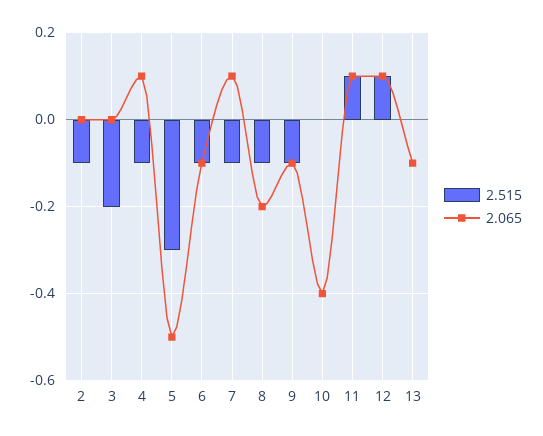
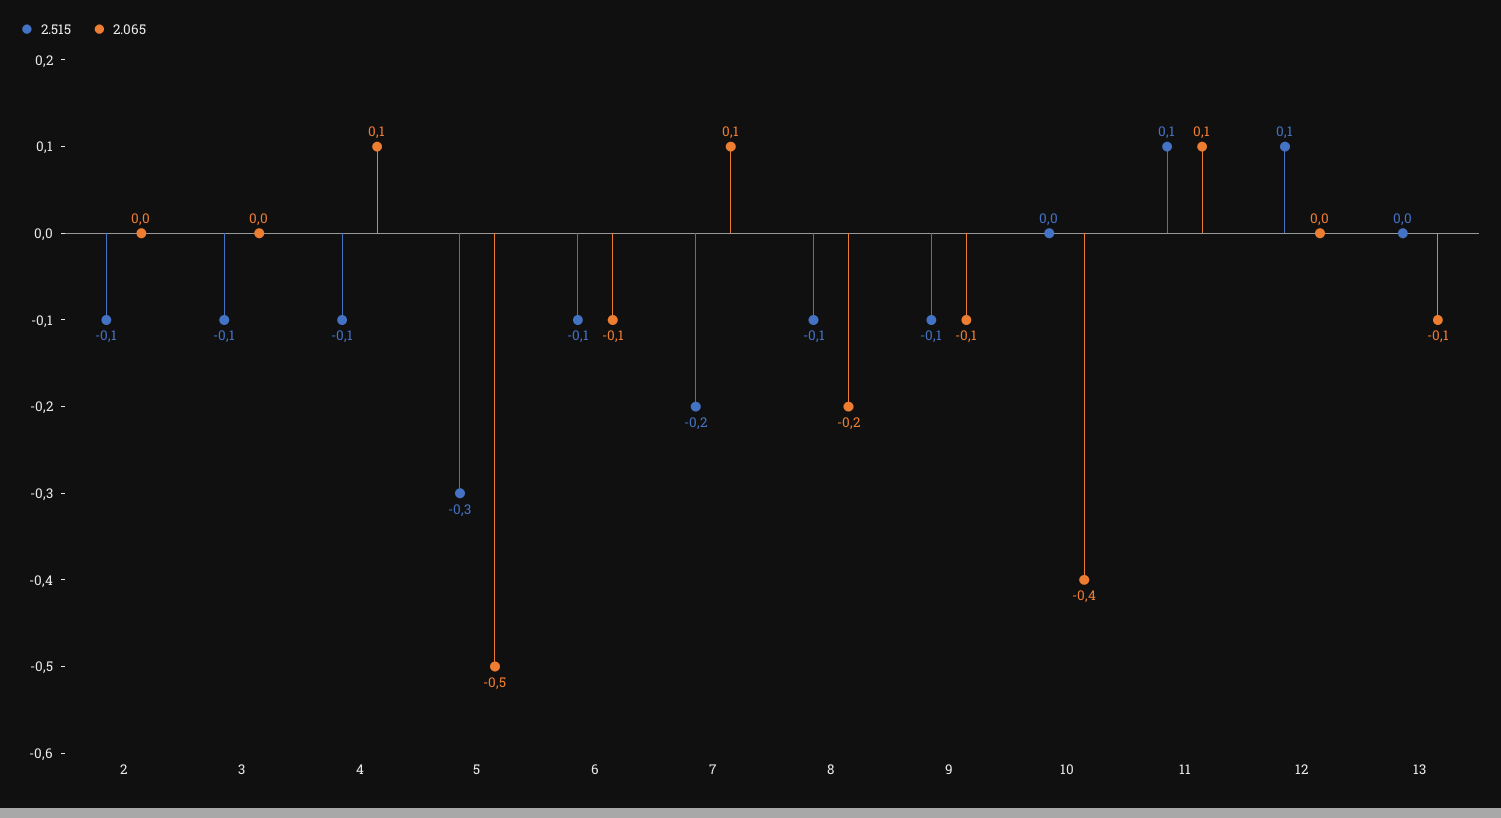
  {
    "2.515": {
      "2": -0.1,
-     "3": -0.2,
+     "3": -0.1,
      "4": -0.1,
      "5": -0.3,
      "6": -0.1,
-     "7": -0.1,
+     "7": -0.2,
      "8": -0.1,
      "9": -0.1,
      "10": 0,
      "11": 0.1,
      "12": 0.1,
      "13": 0
    },
    "2.065": {
      "2": 0,
      "3": 0,
      "4": 0.1,
      "5": -0.5,
      "6": -0.1,
      "7": 0.1,
      "8": -0.2,
      "9": -0.1,
      "10": -0.4,
      "11": 0.1,
-     "12": 0.1,
+     "12": 0,
      "13": -0.1
    }
  }

